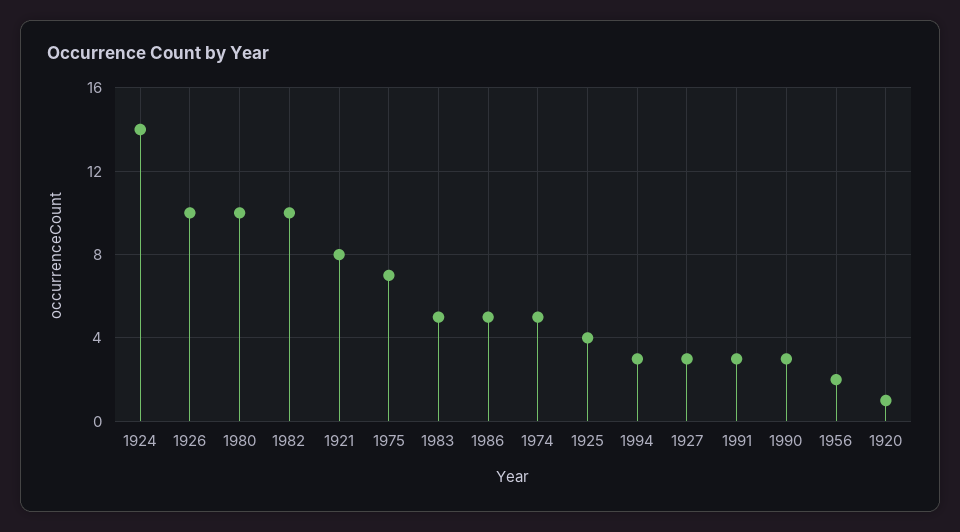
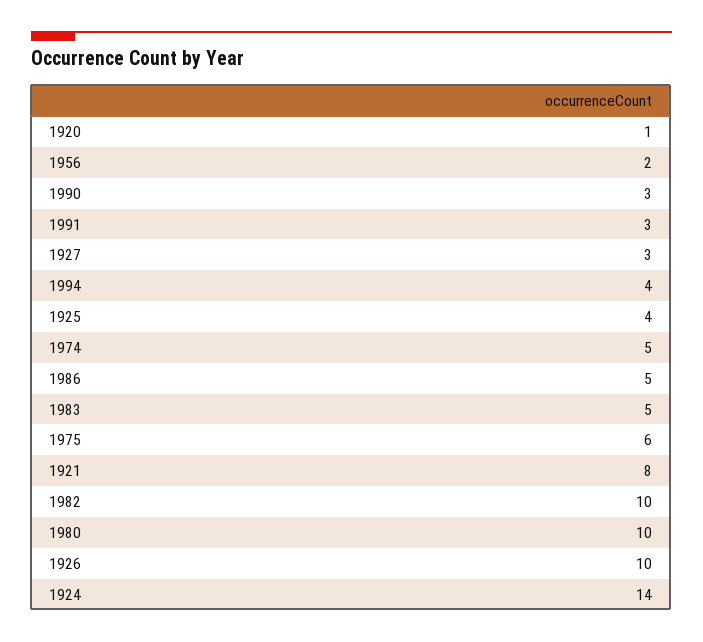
  {
    "1924": 14,
    "1926": 10,
    "1980": 10,
    "1982": 10,
    "1921": 8,
-   "1975": 7,
+   "1975": 6,
    "1983": 5,
    "1986": 5,
    "1974": 5,
    "1925": 4,
-   "1994": 3,
+   "1994": 4,
    "1927": 3,
    "1991": 3,
    "1990": 3,
    "1956": 2,
    "1920": 1
  }

